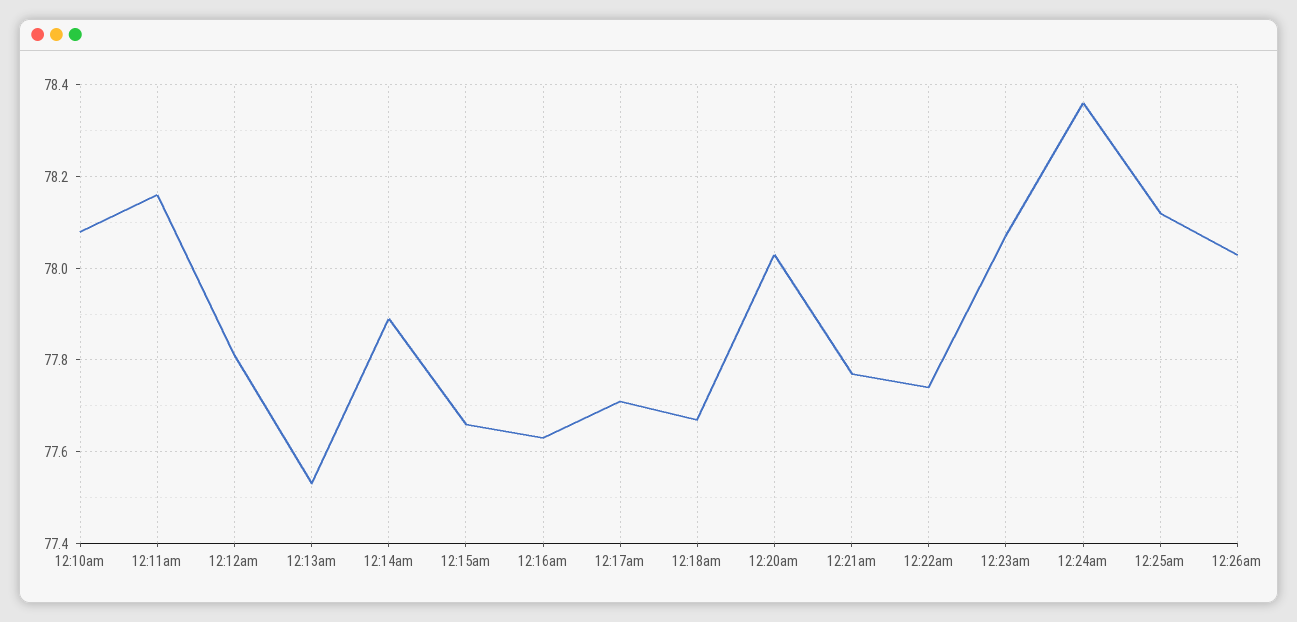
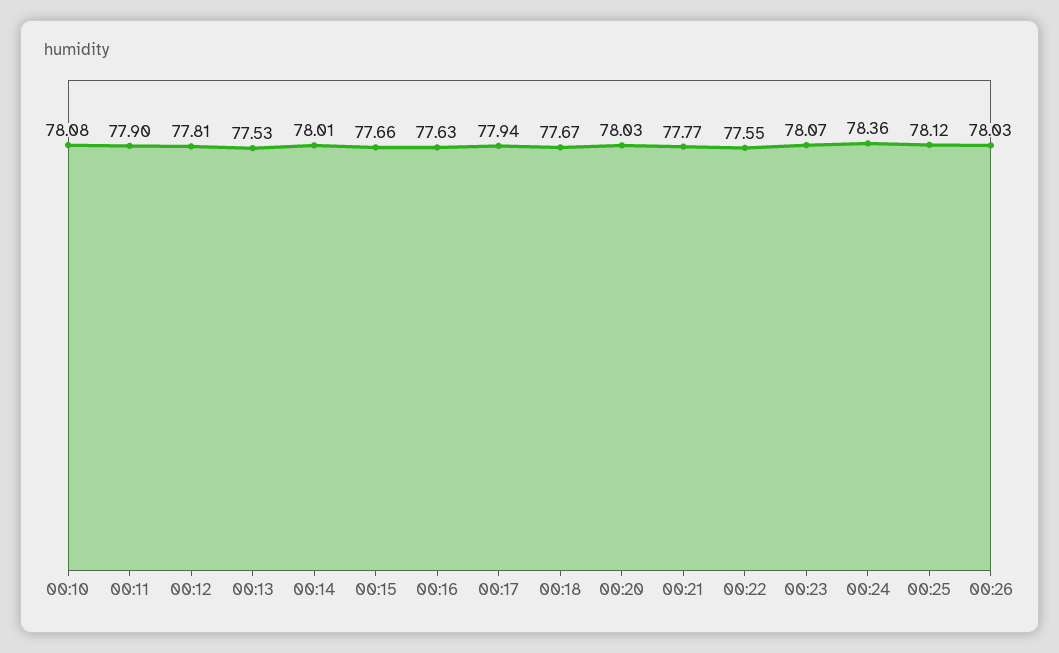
  {
    "12:10am": 78.08,
-   "12:11am": 78.15,
+   "12:11am": 77.9,
    "12:12am": 77.81,
    "12:13am": 77.53,
-   "12:14am": 77.9,
+   "12:14am": 78.01,
    "12:15am": 77.66,
    "12:16am": 77.63,
-   "12:17am": 77.7,
+   "12:17am": 77.94,
    "12:18am": 77.67,
    "12:20am": 78.03,
    "12:21am": 77.77,
-   "12:22am": 77.75,
+   "12:22am": 77.55,
    "12:23am": 78.07,
    "12:24am": 78.36,
    "12:25am": 78.12,
    "12:26am": 78.03
  }

